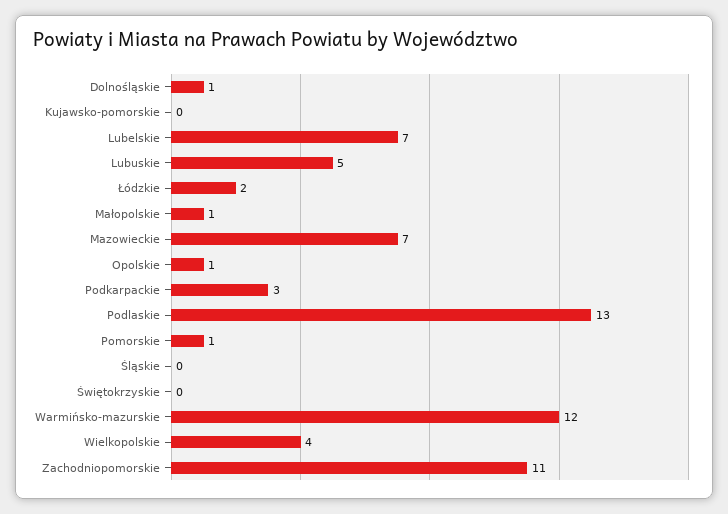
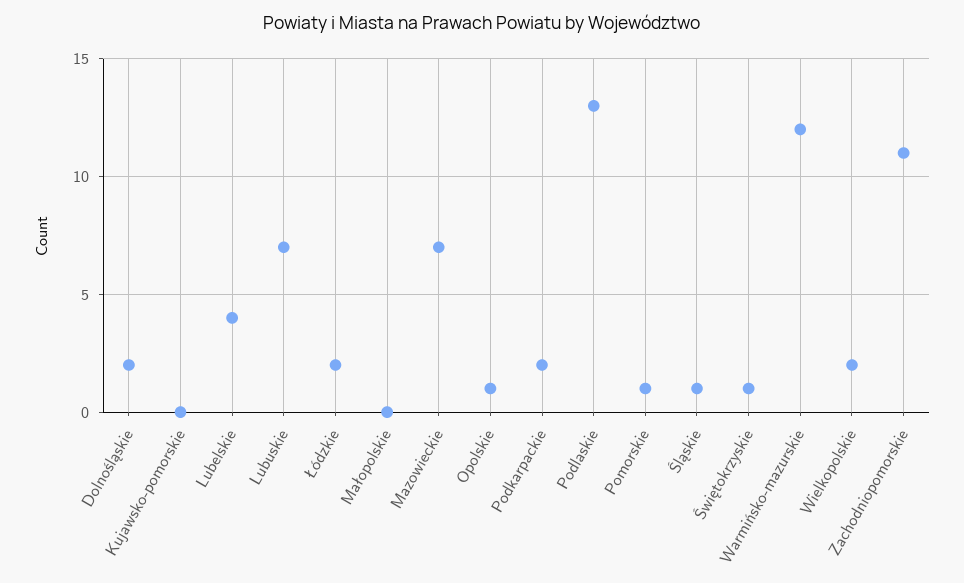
  {
-   "Dolnośląskie": 1,
+   "Dolnośląskie": 2,
    "Kujawsko-pomorskie": 0,
-   "Lubelskie": 7,
+   "Lubelskie": 4,
-   "Lubuskie": 5,
+   "Lubuskie": 7,
    "Łódzkie": 2,
-   "Małopolskie": 1,
+   "Małopolskie": 0,
    "Mazowieckie": 7,
    "Opolskie": 1,
-   "Podkarpackie": 3,
+   "Podkarpackie": 2,
    "Podlaskie": 13,
    "Pomorskie": 1,
-   "Śląskie": 0,
+   "Śląskie": 1,
-   "Świętokrzyskie": 0,
+   "Świętokrzyskie": 1,
    "Warmińsko-mazurskie": 12,
-   "Wielkopolskie": 4,
+   "Wielkopolskie": 2,
    "Zachodniopomorskie": 11
  }

